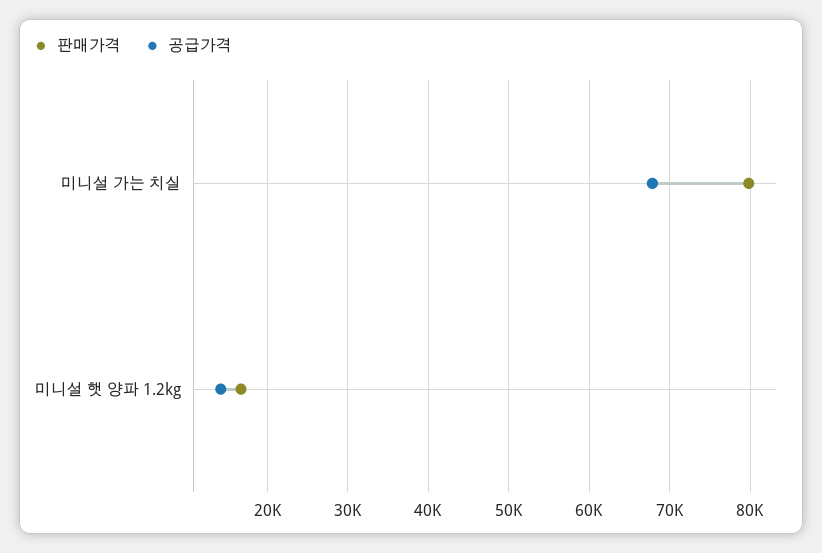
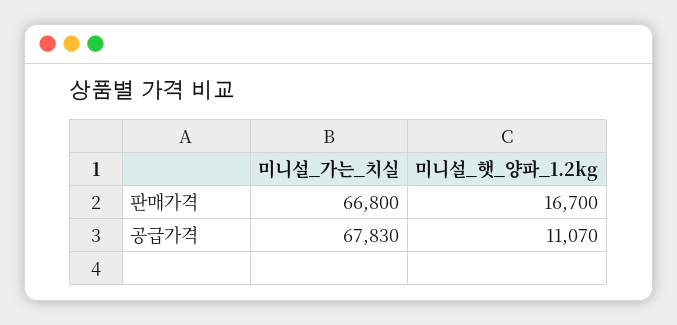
  {
    "판매가격": {
-     "미니설 가는 치실": 80000,
+     "미니설 가는 치실": 66800,
      "미니설 햇 양파 1.2kg": 16700
    },
    "공급가격": {
      "미니설 가는 치실": 67830,
-     "미니설 햇 양파 1.2kg": 14000
+     "미니설 햇 양파 1.2kg": 11070
    }
  }

